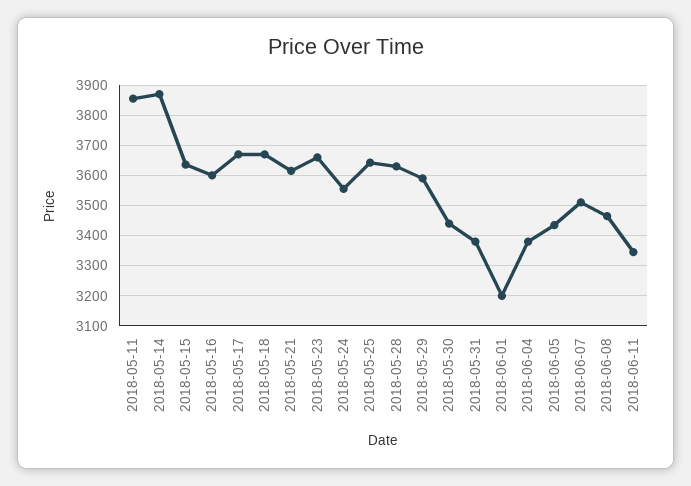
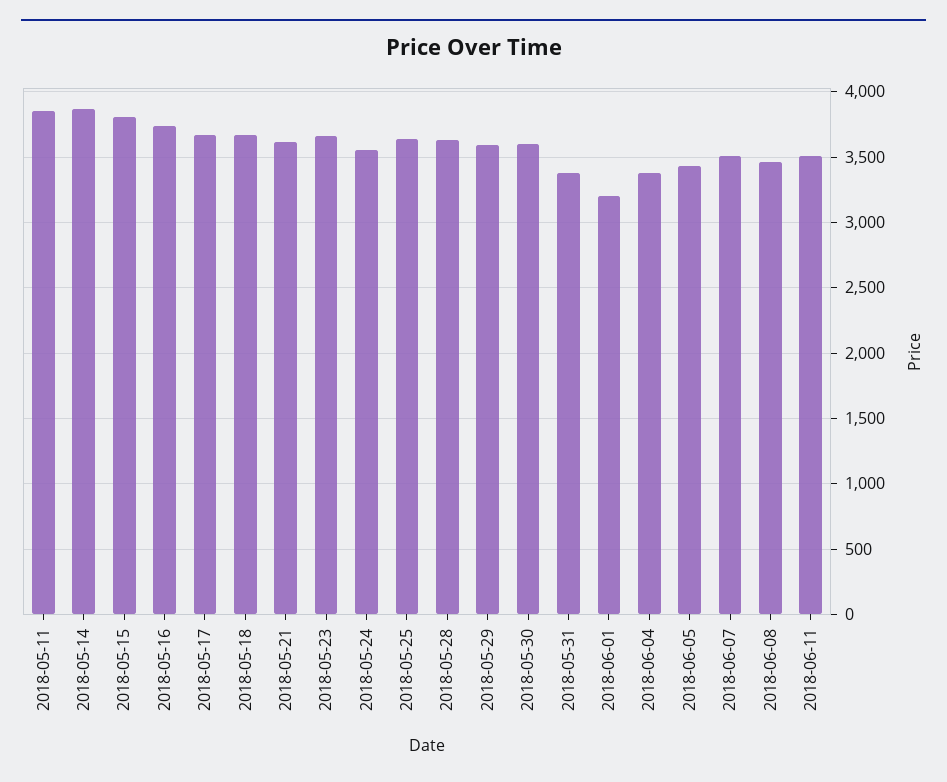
  {
    "2018-05-11": 3860,
    "2018-05-14": 3880,
-   "2018-05-15": 3640,
+   "2018-05-15": 3800,
-   "2018-05-16": 3600,
+   "2018-05-16": 3750,
    "2018-05-17": 3680,
    "2018-05-18": 3680,
    "2018-05-21": 3620,
    "2018-05-23": 3660,
    "2018-05-24": 3560,
    "2018-05-25": 3640,
    "2018-05-28": 3640,
    "2018-05-29": 3600,
-   "2018-05-30": 3440,
+   "2018-05-30": 3600,
    "2018-05-31": 3380,
    "2018-06-01": 3200,
    "2018-06-04": 3380,
    "2018-06-05": 3440,
    "2018-06-07": 3520,
    "2018-06-08": 3460,
-   "2018-06-11": 3340
+   "2018-06-11": 3500
  }

